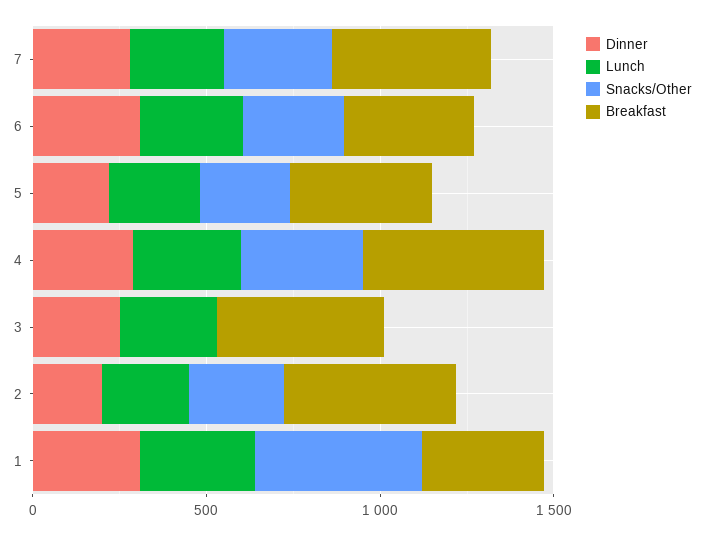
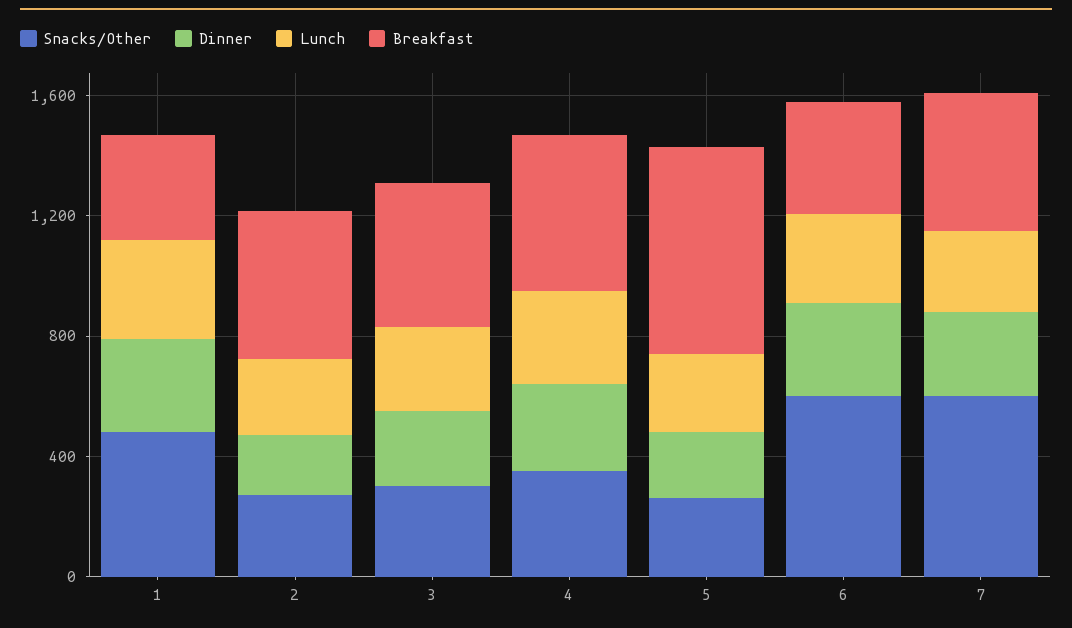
  {
    "Dinner": {
      "7": 300,
      "6": 300,
      "5": 200,
      "4": 300,
      "3": 300,
      "2": 200,
      "1": 300
    },
    "Lunch": {
      "7": 300,
      "6": 300,
      "5": 300,
      "4": 300,
      "3": 300,
      "2": 300,
      "1": 300
    },
    "Snacks/Other": {
-     "7": 300,
+     "7": 600,
-     "6": 300,
+     "6": 600,
      "5": 300,
      "4": 400,
-     "3": 0,
+     "3": 300,
      "2": 300,
      "1": 500
    },
    "Breakfast": {
      "7": 500,
      "6": 400,
-     "5": 400,
+     "5": 700,
      "4": 500,
      "3": 500,
      "2": 500,
      "1": 400
    }
  }

